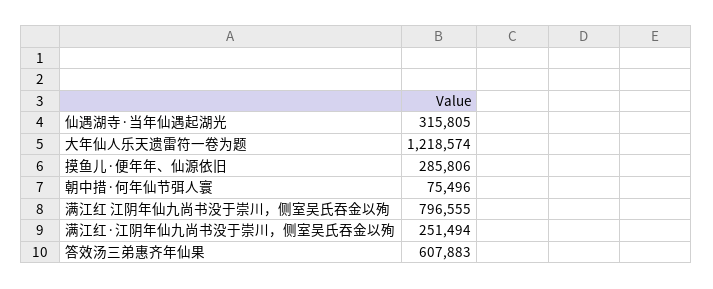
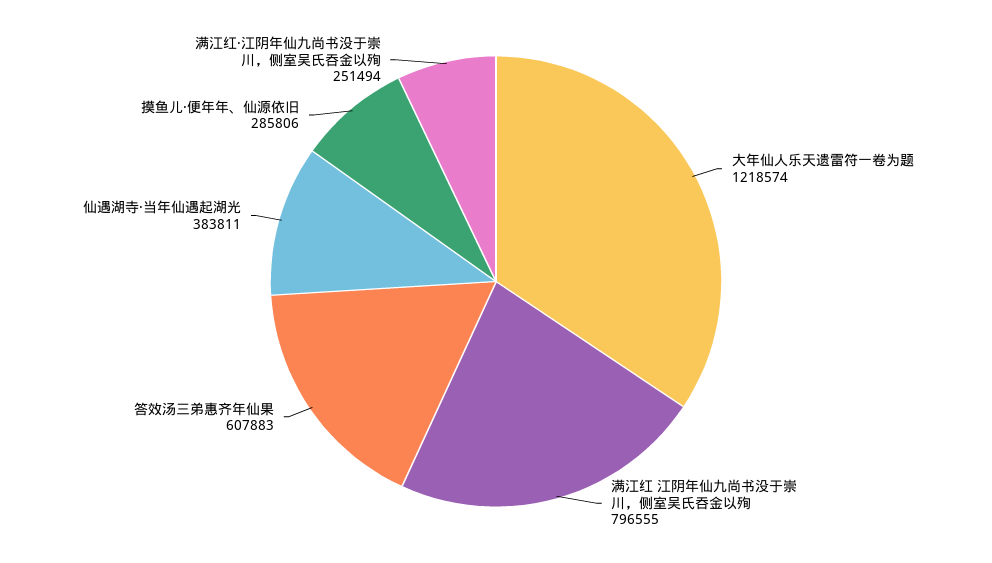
  {
-   "仙遇湖寺·当年仙遇起湖光": 315805,
+   "仙遇湖寺·当年仙遇起湖光": 383811,
    "大年仙人乐天遗雷符一卷为题": 1218574,
    "摸鱼儿·便年年、仙源依旧": 285806,
-   "朝中措·何年仙节弭人寰": 75496,
    "满江红 江阴年仙九尚书没于崇川，侧室吴氏吞金以殉": 796555,
    "满江红·江阴年仙九尚书没于崇川，侧室吴氏吞金以殉": 251494,
    "答效汤三弟惠齐年仙果": 607883
  }

